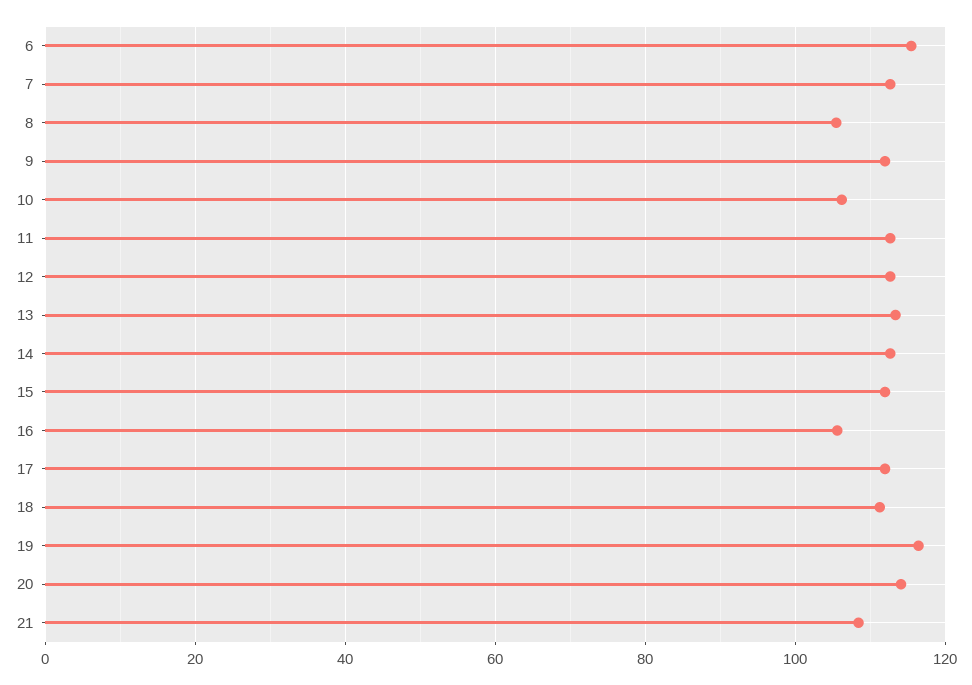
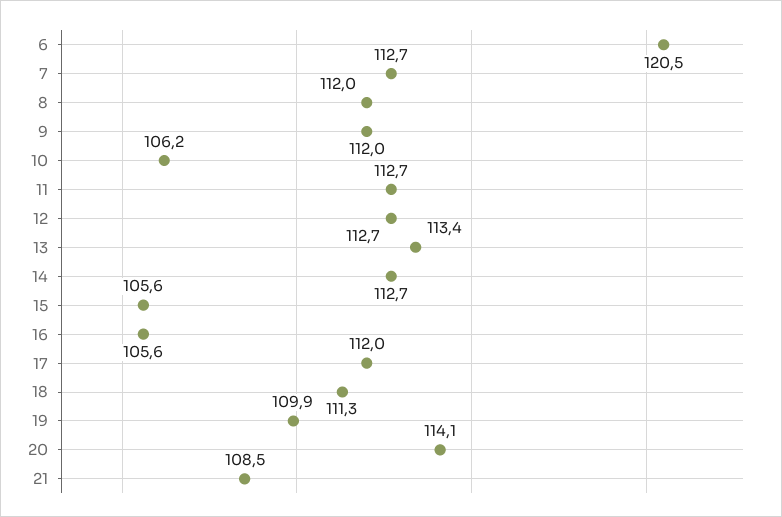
  {
-   "6": 116,
+   "6": 120.5,
    "7": 112.7,
-   "8": 106,
+   "8": 112,
    "9": 112,
    "10": 106.2,
    "11": 112.7,
    "12": 112.7,
    "13": 113.4,
    "14": 112.7,
-   "15": 112,
+   "15": 105.6,
    "16": 105.6,
    "17": 112,
    "18": 111.3,
-   "19": 116,
+   "19": 109.9,
    "20": 114.1,
    "21": 108.5
  }

